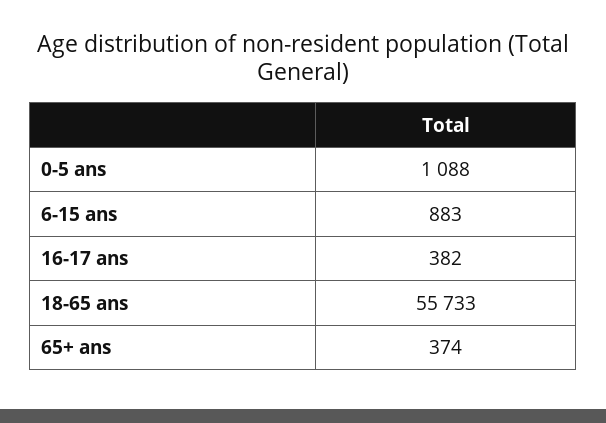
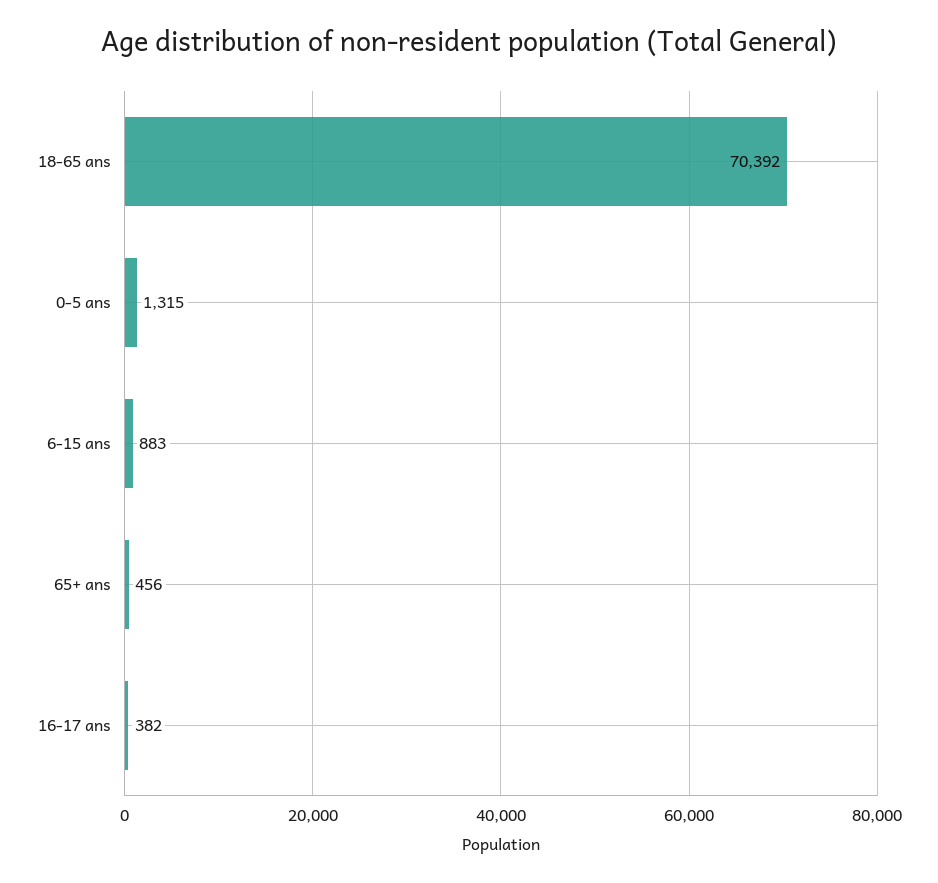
  {
-   "0-5 ans": 1088,
+   "0-5 ans": 1315,
    "6-15 ans": 883,
    "16-17 ans": 382,
-   "18-65 ans": 55733,
+   "18-65 ans": 70392,
-   "65+ ans": 374
+   "65+ ans": 456
  }

